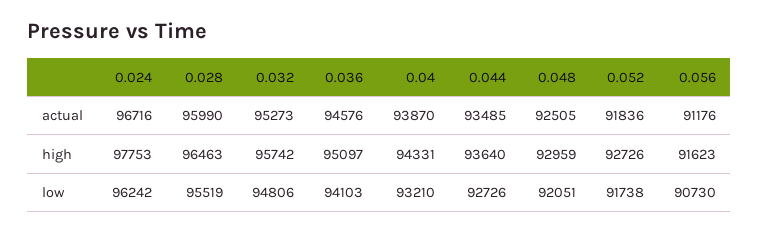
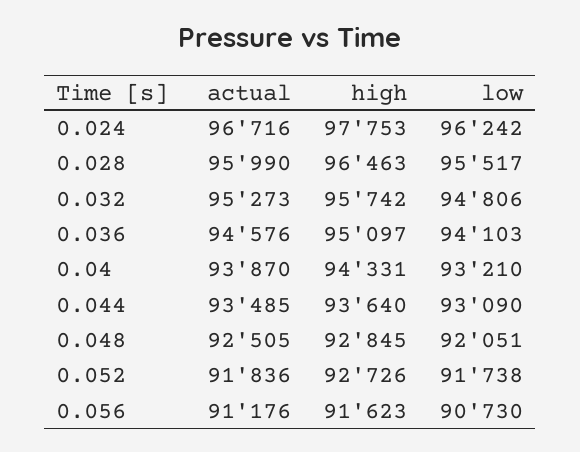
  {
    "0.024": {
      "actual": 96716,
      "high": 97753,
      "low": 96242
    },
    "0.028": {
      "actual": 95990,
      "high": 96463,
-     "low": 95519
+     "low": 95517
    },
    "0.032": {
      "actual": 95273,
      "high": 95742,
      "low": 94806
    },
    "0.036": {
      "actual": 94576,
      "high": 95097,
      "low": 94103
    },
    "0.04": {
      "actual": 93870,
      "high": 94331,
      "low": 93210
    },
    "0.044": {
      "actual": 93485,
      "high": 93640,
-     "low": 92726
+     "low": 93090
    },
    "0.048": {
      "actual": 92505,
-     "high": 92959,
+     "high": 92845,
      "low": 92051
    },
    "0.052": {
      "actual": 91836,
      "high": 92726,
      "low": 91738
    },
    "0.056": {
      "actual": 91176,
      "high": 91623,
      "low": 90730
    }
  }

